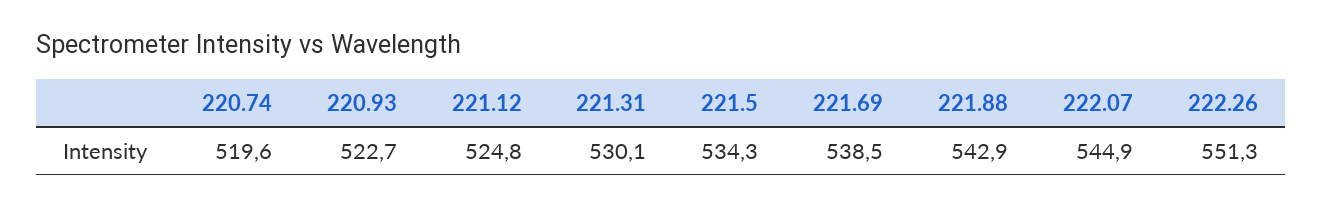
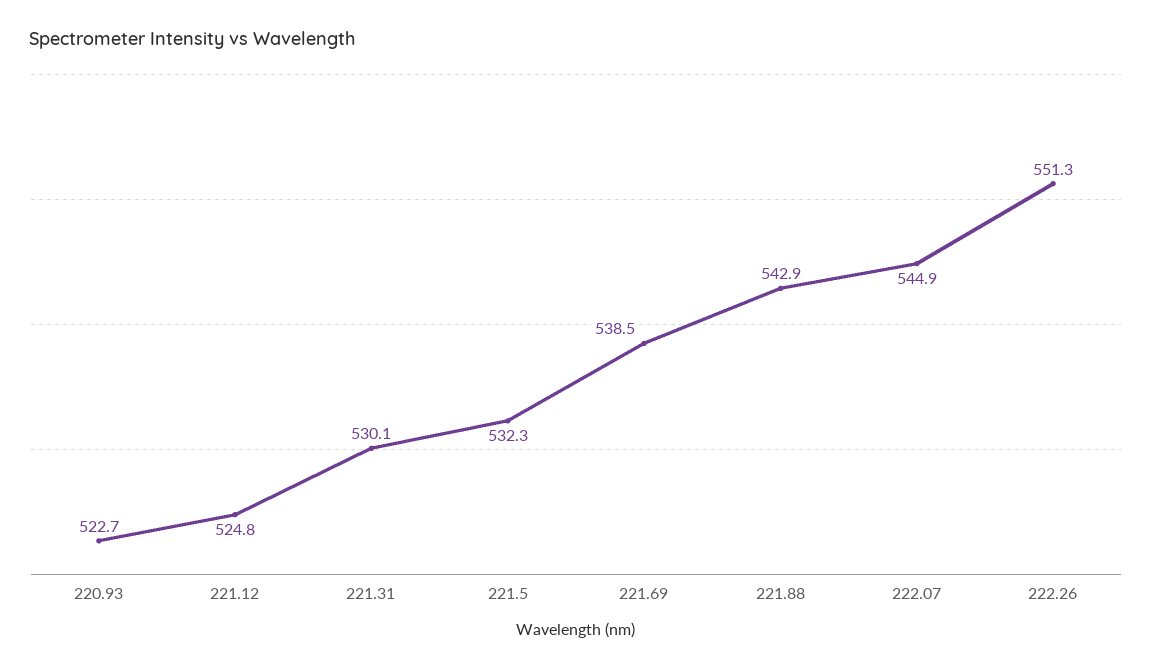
  {
-   "220.74": 519.6,
    "220.93": 522.7,
    "221.12": 524.8,
    "221.31": 530.1,
-   "221.5": 534.3,
+   "221.5": 532.3,
    "221.69": 538.5,
    "221.88": 542.9,
    "222.07": 544.9,
    "222.26": 551.3
  }

